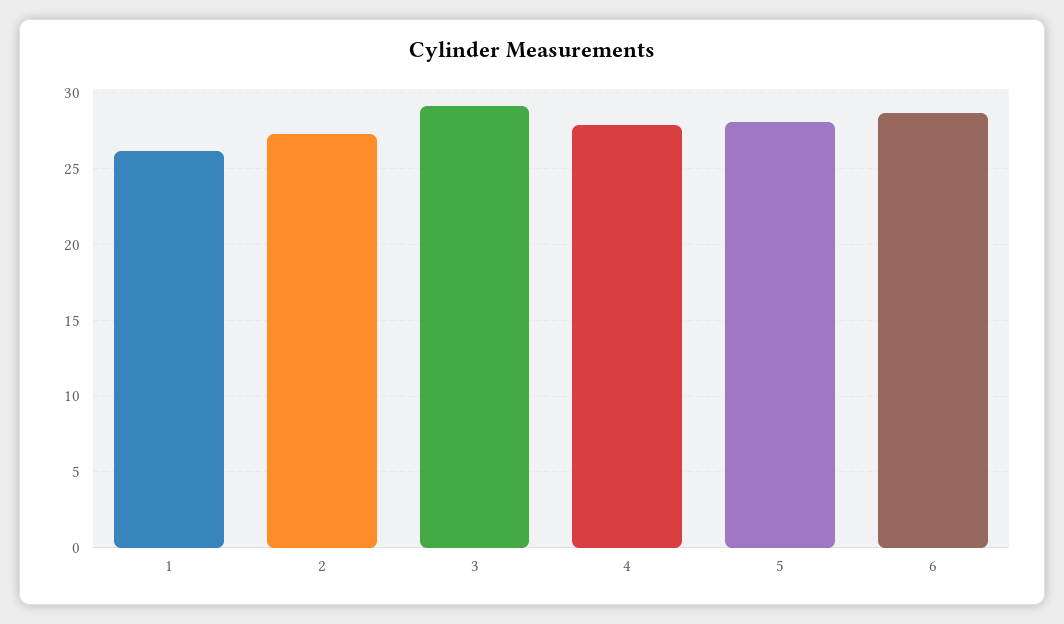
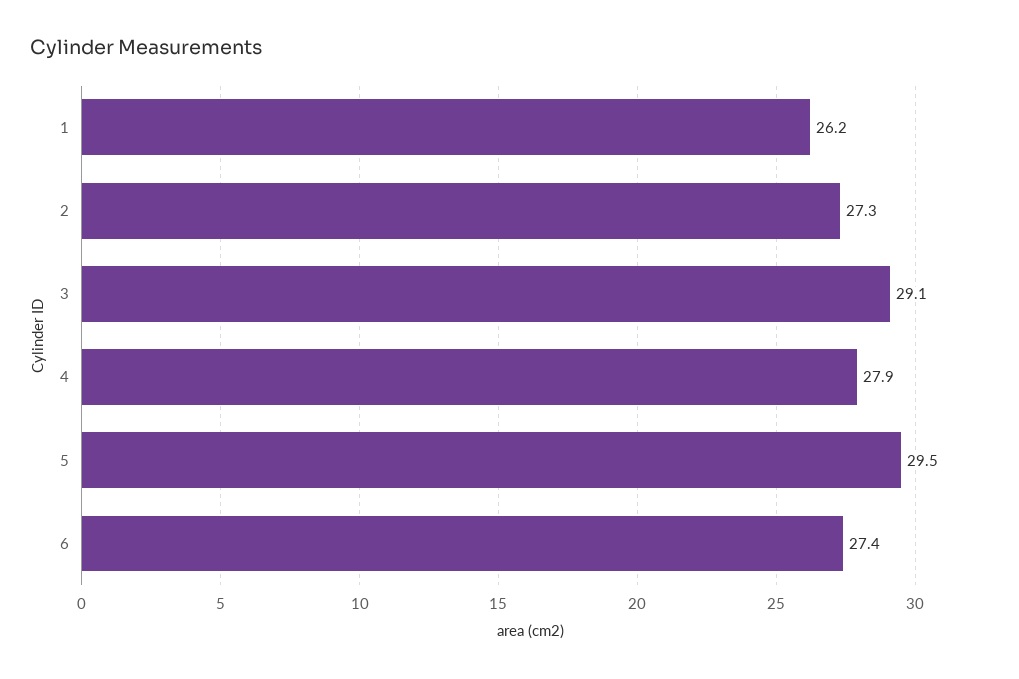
  {
    "1": 26.2,
    "2": 27.3,
    "3": 29.1,
    "4": 27.9,
-   "5": 28,
+   "5": 29.5,
-   "6": 28.5
+   "6": 27.4
  }

